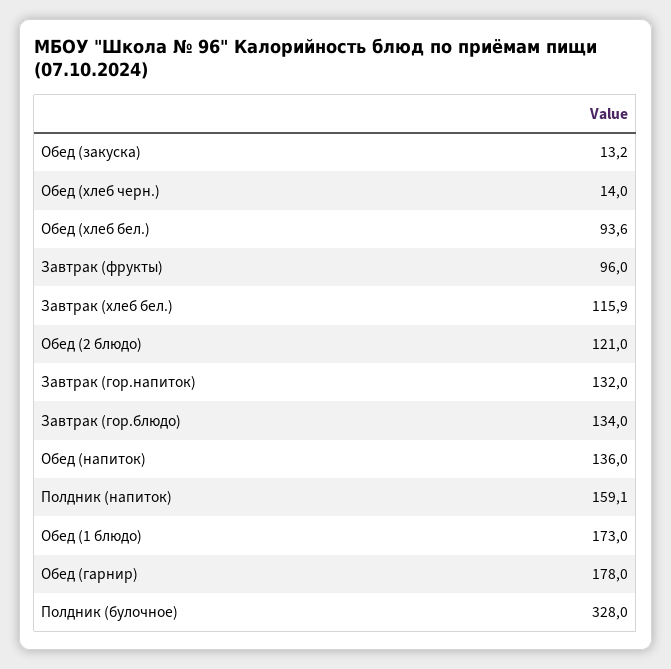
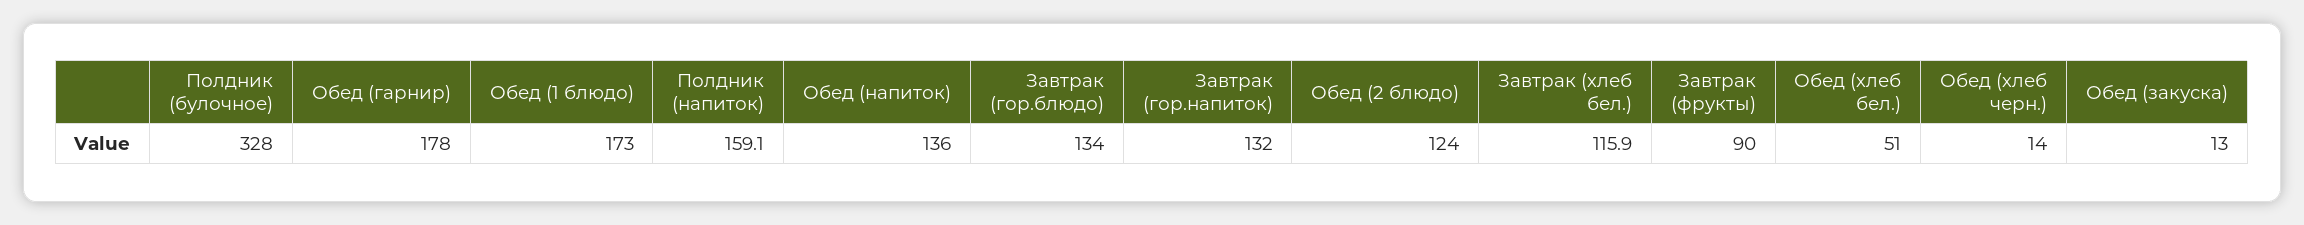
  {
-   "Обед (закуска)": 13.2,
+   "Обед (закуска)": 13,
    "Обед (хлеб черн.)": 14,
-   "Обед (хлеб бел.)": 93.6,
+   "Обед (хлеб бел.)": 51,
-   "Завтрак (фрукты)": 96,
+   "Завтрак (фрукты)": 90,
    "Завтрак (хлеб бел.)": 115.9,
-   "Обед (2 блюдо)": 121,
+   "Обед (2 блюдо)": 124,
    "Завтрак (гор.напиток)": 132,
    "Завтрак (гор.блюдо)": 134,
    "Обед (напиток)": 136,
    "Полдник (напиток)": 159.1,
    "Обед (1 блюдо)": 173,
    "Обед (гарнир)": 178,
    "Полдник (булочное)": 328
  }

